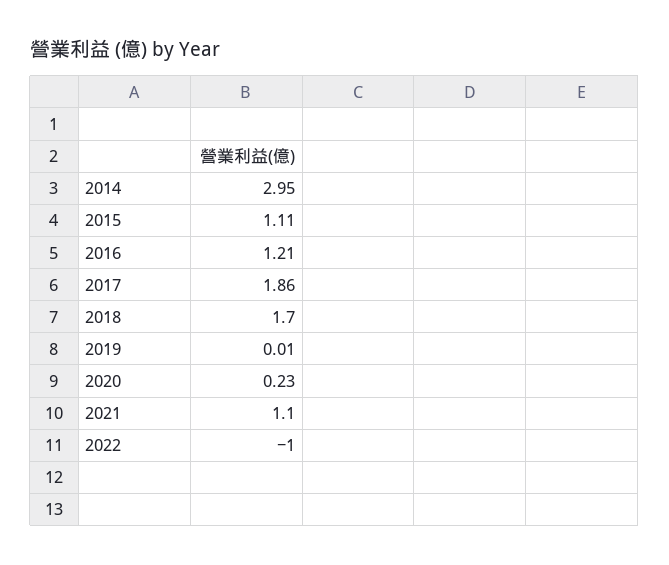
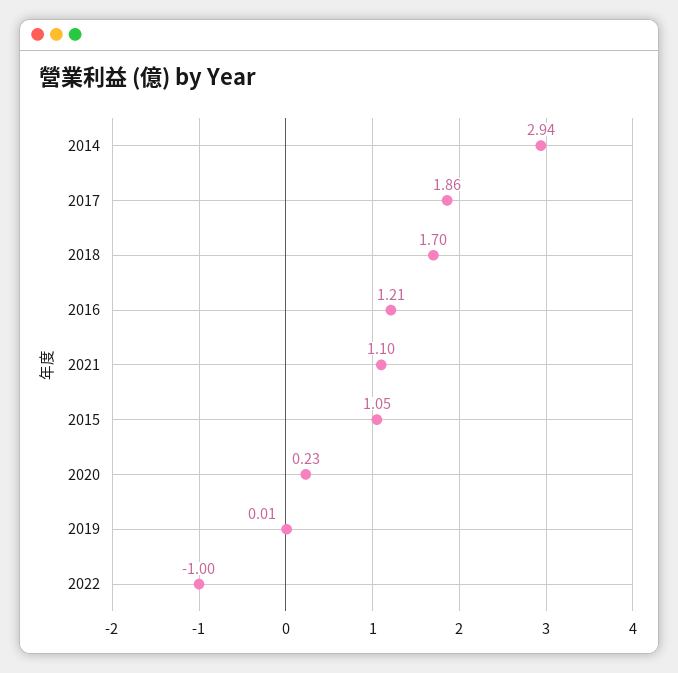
  {
-   "2014": 2.95,
+   "2014": 2.94,
-   "2015": 1.11,
+   "2015": 1.05,
    "2016": 1.21,
    "2017": 1.86,
    "2018": 1.7,
    "2019": 0.01,
    "2020": 0.23,
    "2021": 1.1,
    "2022": -1
  }

